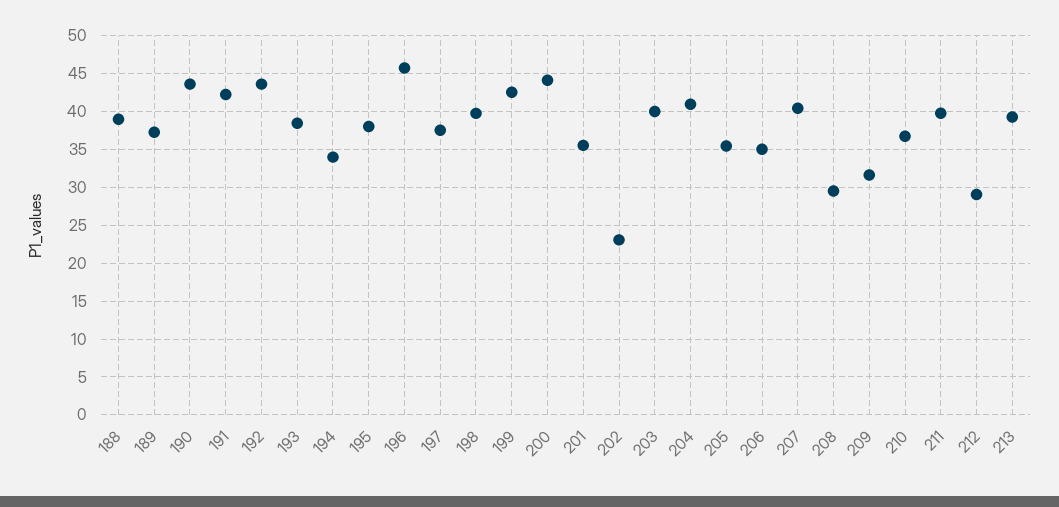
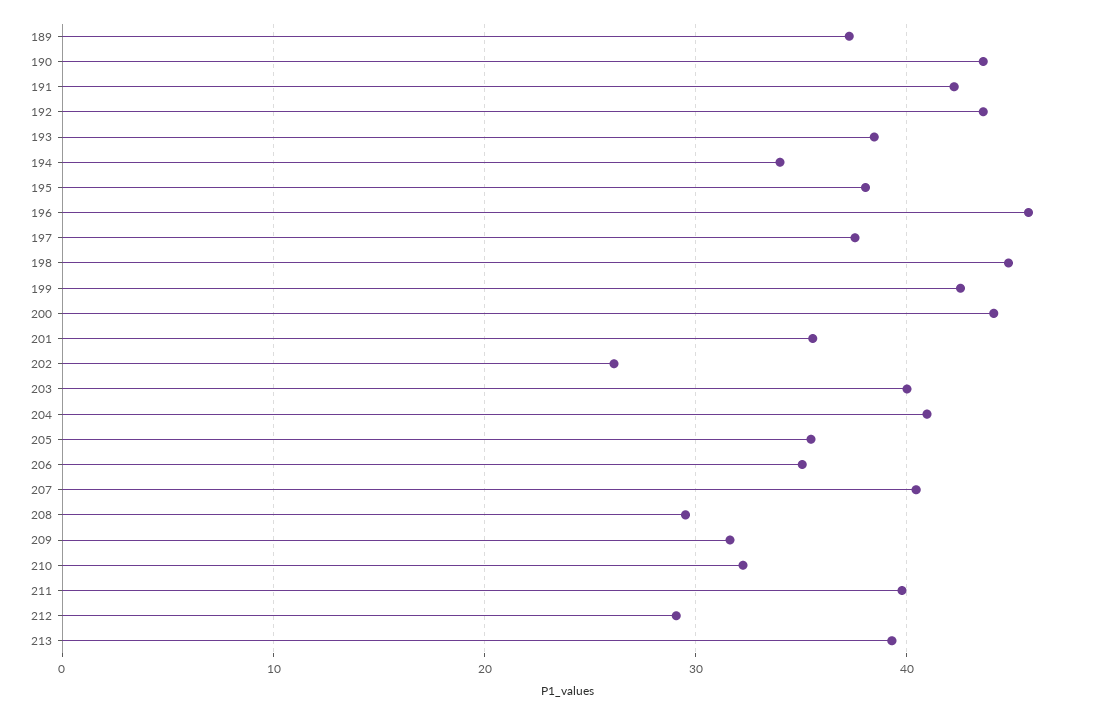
  {
-   "188": 39,
    "189": 37,
    "190": 44,
    "191": 42,
    "192": 44,
    "193": 38,
    "194": 34,
    "195": 38,
    "196": 46,
    "197": 38,
-   "198": 40,
+   "198": 45,
    "199": 43,
    "200": 44,
    "201": 36,
-   "202": 23,
+   "202": 26,
    "203": 40,
    "204": 41,
    "205": 35,
    "206": 35,
    "207": 40,
    "208": 30,
    "209": 32,
-   "210": 37,
+   "210": 32,
    "211": 40,
    "212": 29,
    "213": 39
  }

